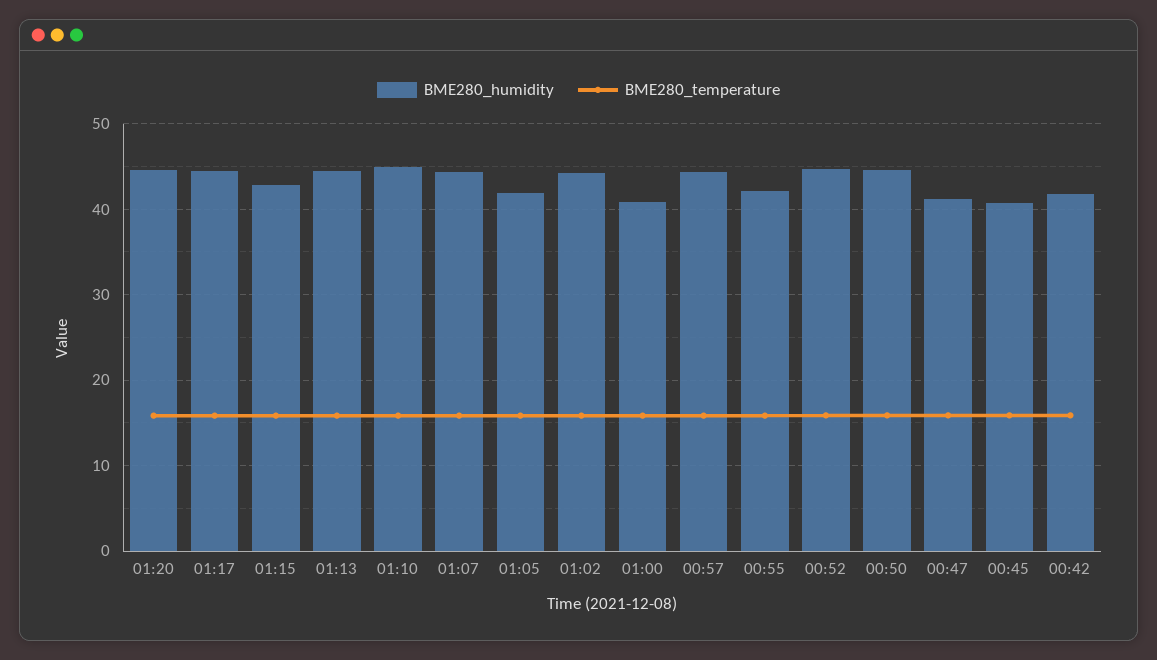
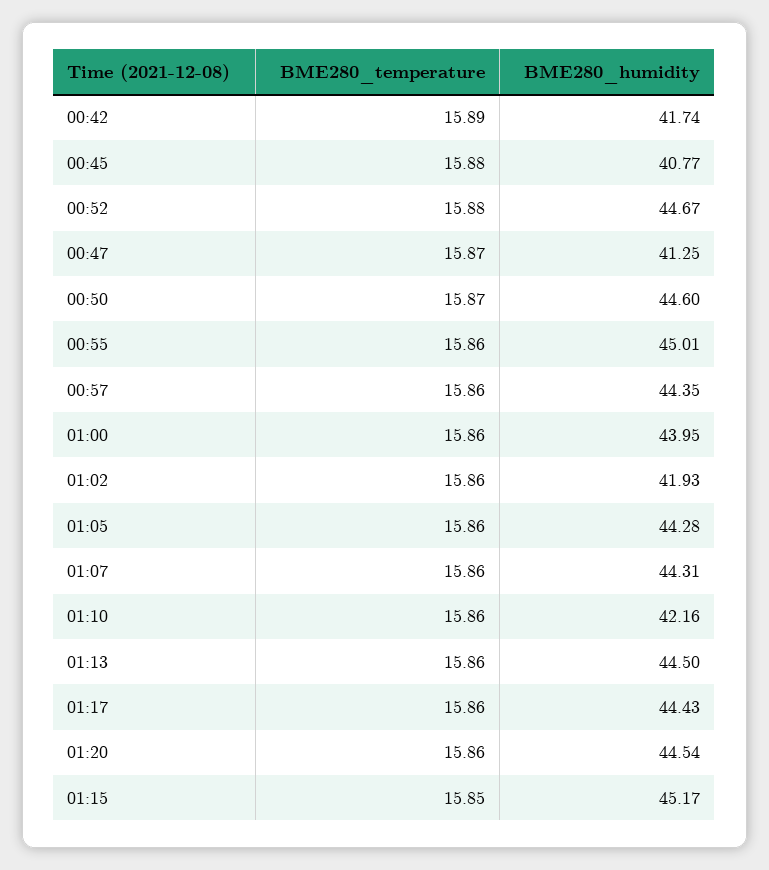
  {
    "BME280_humidity": {
      "01:20": 44.54,
      "01:17": 44.43,
-     "01:15": 43,
+     "01:15": 45.17,
      "01:13": 44.5,
-     "01:10": 45,
+     "01:10": 42.16,
      "01:07": 44.31,
-     "01:05": 42,
+     "01:05": 44.28,
-     "01:02": 44,
+     "01:02": 41.93,
-     "01:00": 41,
+     "01:00": 43.95,
      "00:57": 44.35,
-     "00:55": 42,
+     "00:55": 45.01,
      "00:52": 44.67,
      "00:50": 44.6,
      "00:47": 41.25,
      "00:45": 40.77,
      "00:42": 41.74
    },
    "BME280_temperature": {
      "01:20": 15.86,
      "01:17": 15.86,
      "01:15": 15.85,
      "01:13": 15.86,
      "01:10": 15.86,
      "01:07": 15.86,
      "01:05": 15.86,
      "01:02": 15.86,
      "01:00": 15.86,
      "00:57": 15.86,
      "00:55": 15.86,
      "00:52": 15.88,
      "00:50": 15.87,
      "00:47": 15.87,
      "00:45": 15.88,
      "00:42": 15.89
    }
  }

